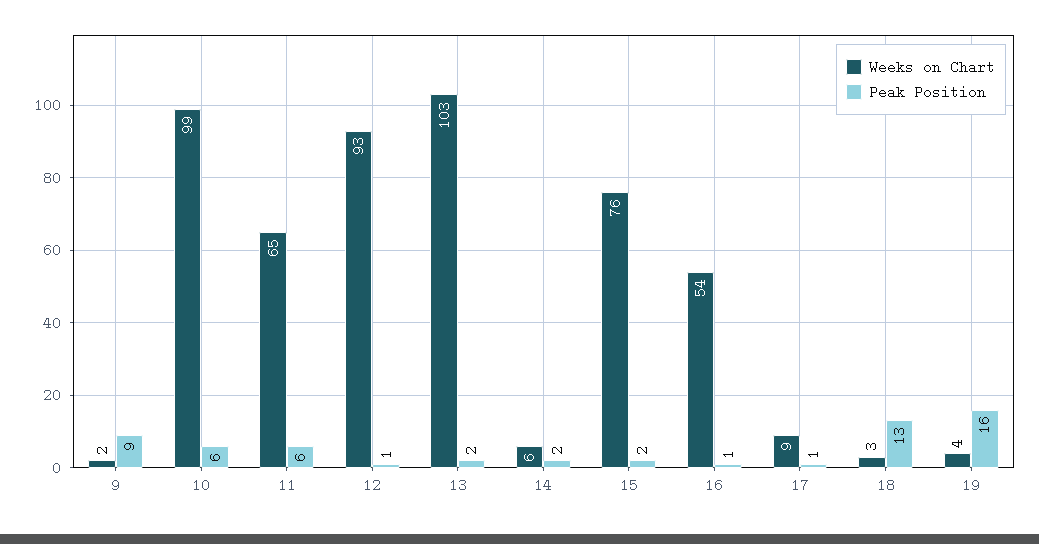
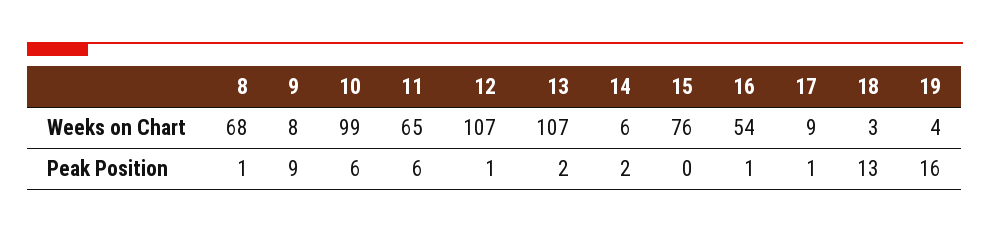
  {
    "Weeks on Chart": {
-     "9": 2,
+     "9": 8,
      "10": 99,
      "11": 65,
-     "12": 93,
+     "12": 107,
-     "13": 103,
+     "13": 107,
      "14": 6,
      "15": 76,
      "16": 54,
      "17": 9,
      "18": 3,
-     "19": 4
+     "19": 4,
+     "8": 68
    },
    "Peak Position": {
      "9": 9,
      "10": 6,
      "11": 6,
      "12": 1,
      "13": 2,
      "14": 2,
-     "15": 2,
+     "15": 0,
      "16": 1,
      "17": 1,
      "18": 13,
-     "19": 16
+     "19": 16,
+     "8": 1
    }
  }

